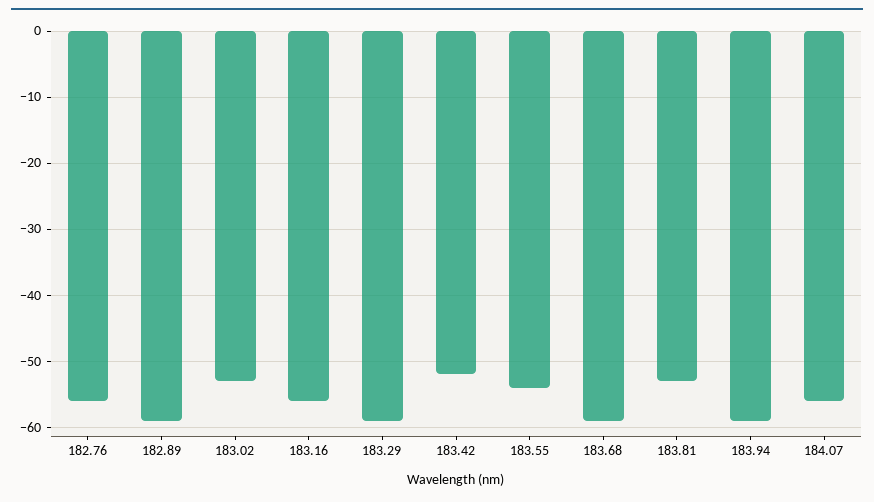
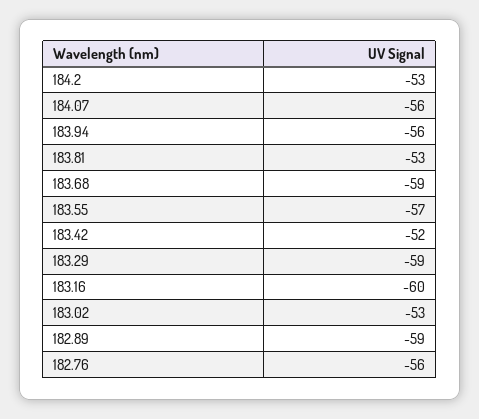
  {
    "182.76": -56,
    "182.89": -59,
    "183.02": -53,
-   "183.16": -56,
+   "183.16": -60,
    "183.29": -59,
    "183.42": -52,
-   "183.55": -54,
+   "183.55": -57,
    "183.68": -59,
    "183.81": -53,
-   "183.94": -59,
+   "183.94": -56,
-   "184.07": -56
+   "184.07": -56,
+   "184.2": -53
  }

